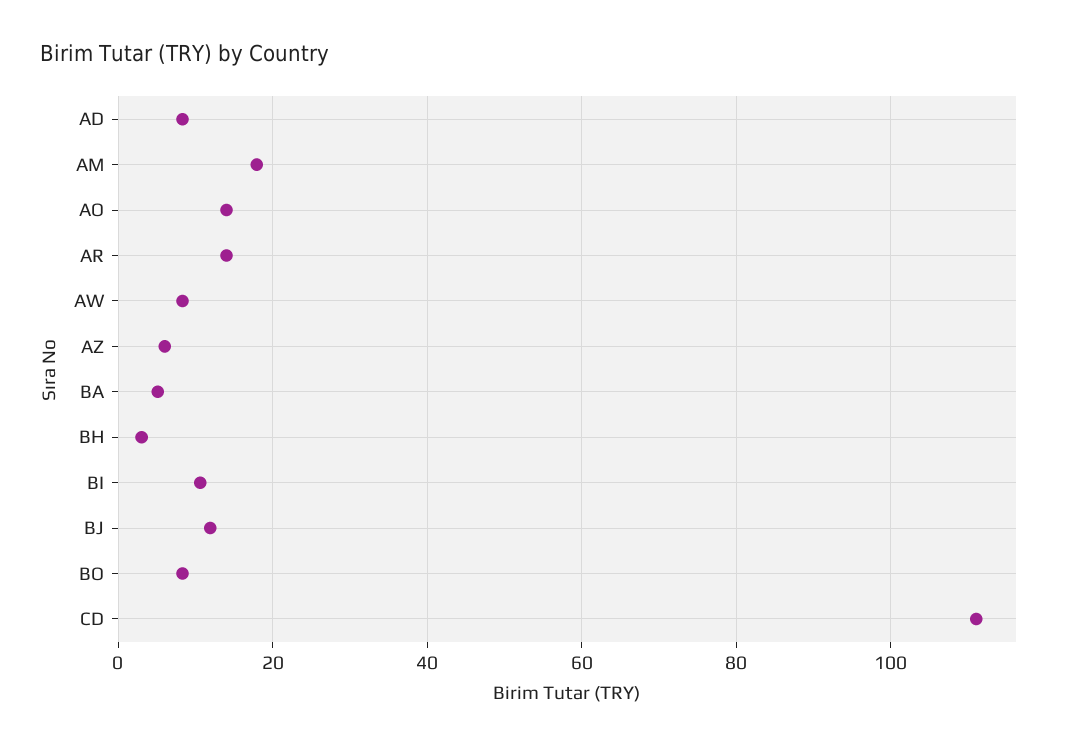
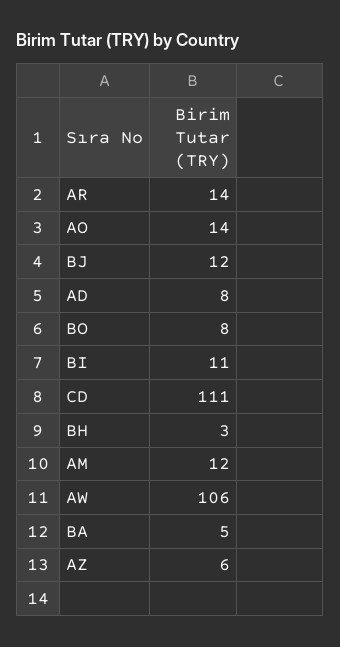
  {
    "AD": 8,
-   "AM": 18,
+   "AM": 12,
    "AO": 14,
    "AR": 14,
-   "AW": 8,
+   "AW": 106,
    "AZ": 6,
    "BA": 5,
    "BH": 3,
    "BI": 11,
    "BJ": 12,
    "BO": 8,
    "CD": 111
  }

